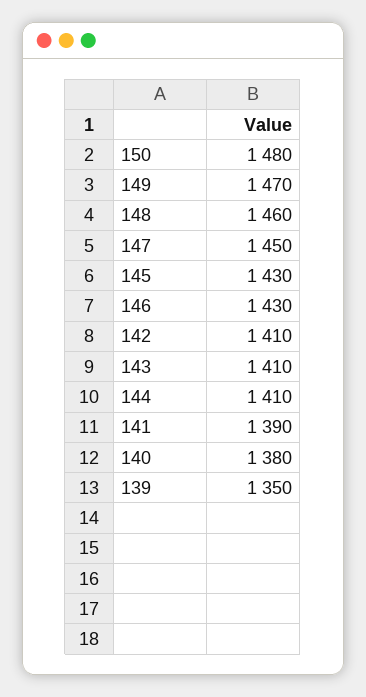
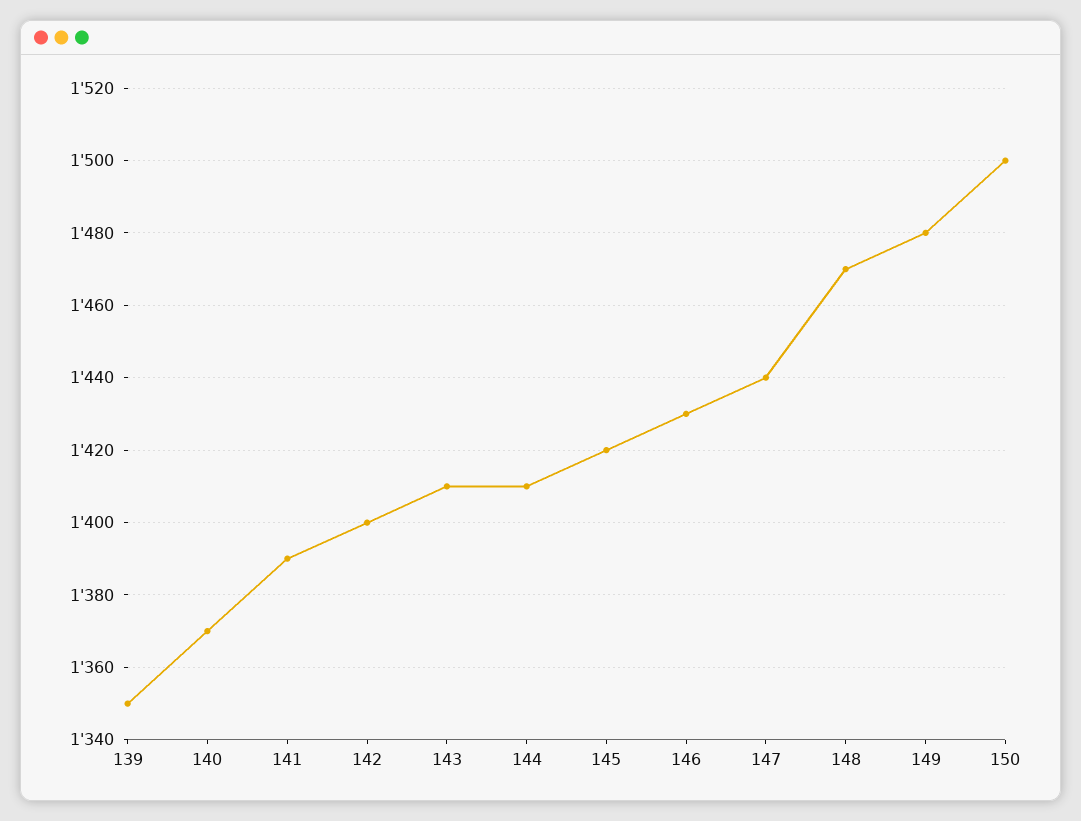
  {
-   "150": 1480,
+   "150": 1500,
-   "149": 1470,
+   "149": 1480,
-   "148": 1460,
+   "148": 1470,
-   "147": 1450,
+   "147": 1440,
-   "145": 1430,
+   "145": 1420,
    "146": 1430,
-   "142": 1410,
+   "142": 1400,
    "143": 1410,
    "144": 1410,
    "141": 1390,
-   "140": 1380,
+   "140": 1370,
    "139": 1350
  }

